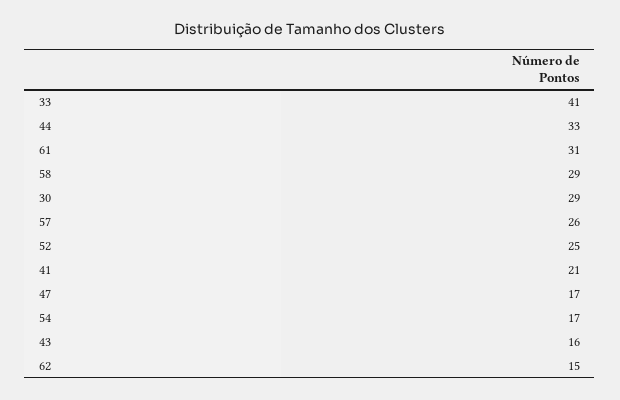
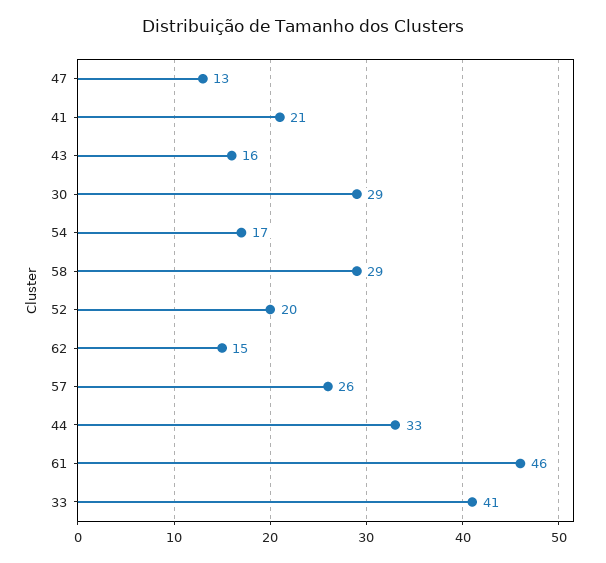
  {
    "33": 41,
    "44": 33,
-   "61": 31,
+   "61": 46,
    "58": 29,
    "30": 29,
    "57": 26,
-   "52": 25,
+   "52": 20,
    "41": 21,
-   "47": 17,
+   "47": 13,
    "54": 17,
    "43": 16,
    "62": 15
  }

